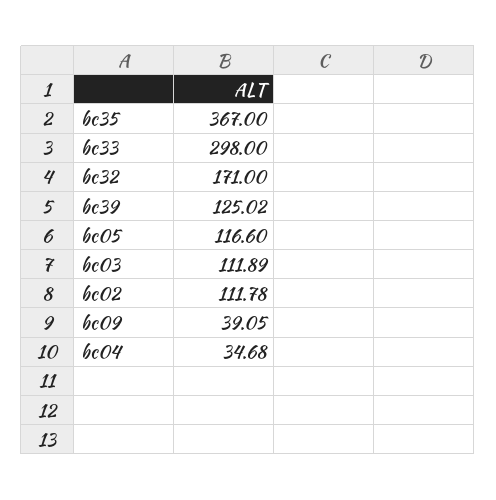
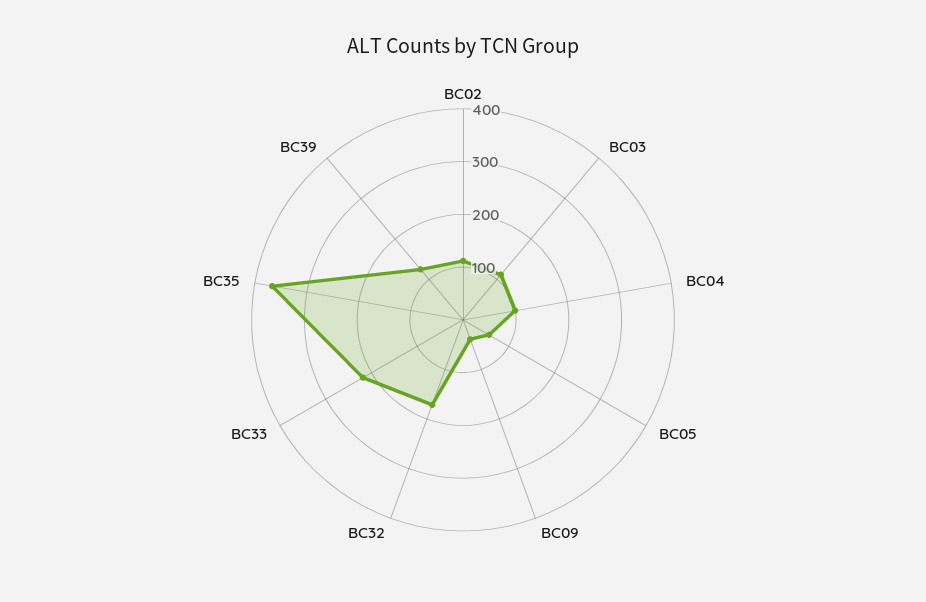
  {
    "bc35": 367,
-   "bc33": 298,
+   "bc33": 220,
    "bc32": 171,
    "bc39": 125.02,
-   "bc05": 116.6,
+   "bc05": 60,
    "bc03": 111.89,
    "bc02": 111.78,
    "bc09": 39.05,
-   "bc04": 34.68
+   "bc04": 100
  }

